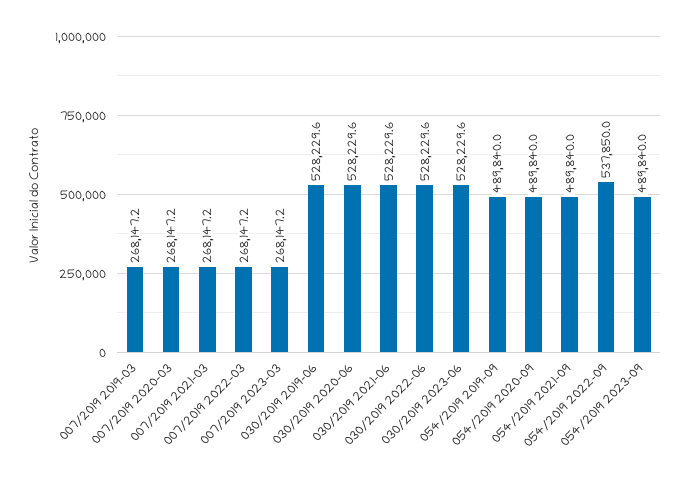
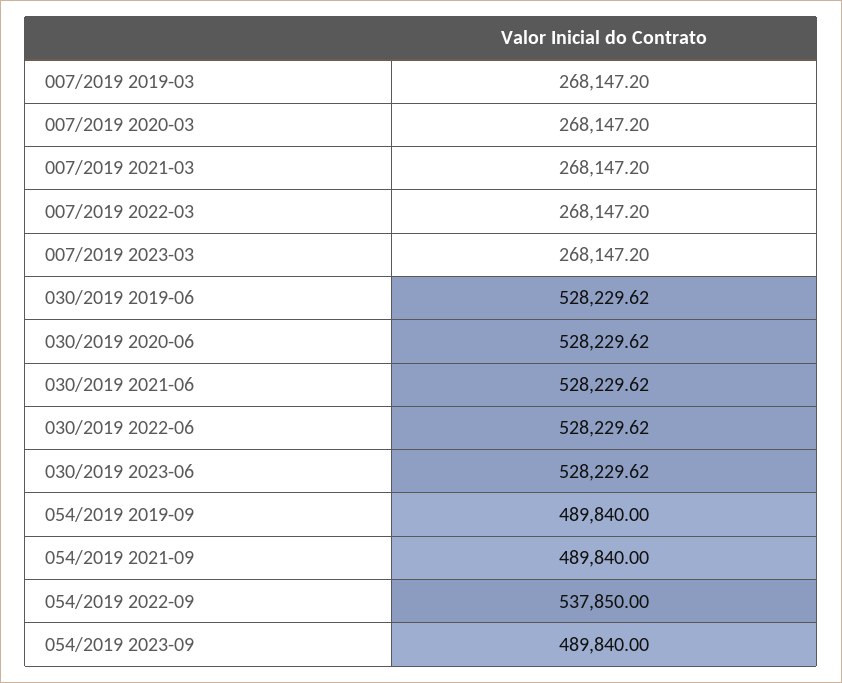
  {
    "007/2019 2019-03": 268147.2,
    "007/2019 2020-03": 268147.2,
    "007/2019 2021-03": 268147.2,
    "007/2019 2022-03": 268147.2,
    "007/2019 2023-03": 268147.2,
    "030/2019 2019-06": 528229.62,
    "030/2019 2020-06": 528229.62,
    "030/2019 2021-06": 528229.62,
    "030/2019 2022-06": 528229.62,
    "030/2019 2023-06": 528229.62,
    "054/2019 2019-09": 489840,
-   "054/2019 2020-09": 489840,
    "054/2019 2021-09": 489840,
    "054/2019 2022-09": 537850,
    "054/2019 2023-09": 489840
  }

